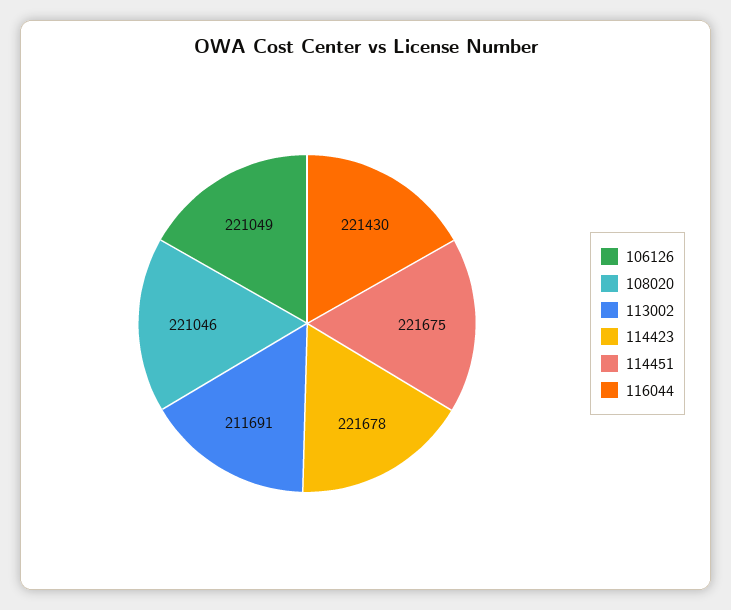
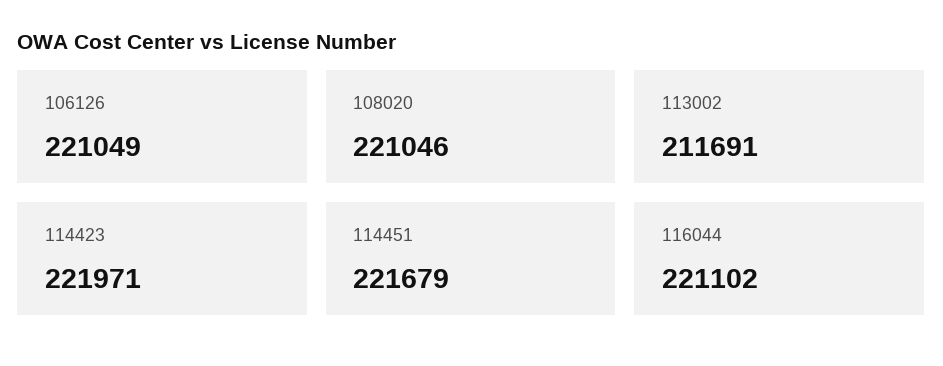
  {
    "106126": 221049,
    "108020": 221046,
    "113002": 211691,
-   "114423": 221678,
+   "114423": 221971,
-   "114451": 221675,
+   "114451": 221679,
-   "116044": 221430
+   "116044": 221102
  }

